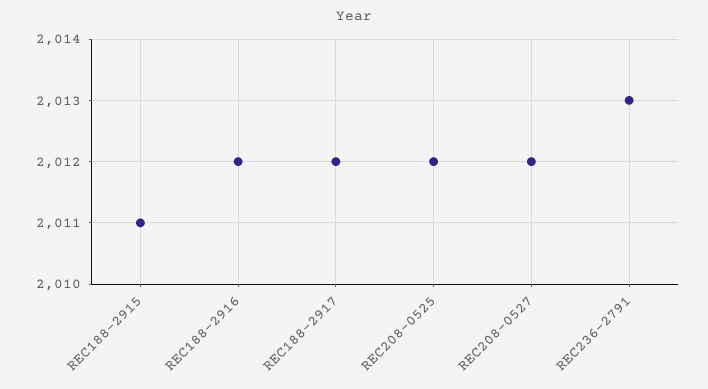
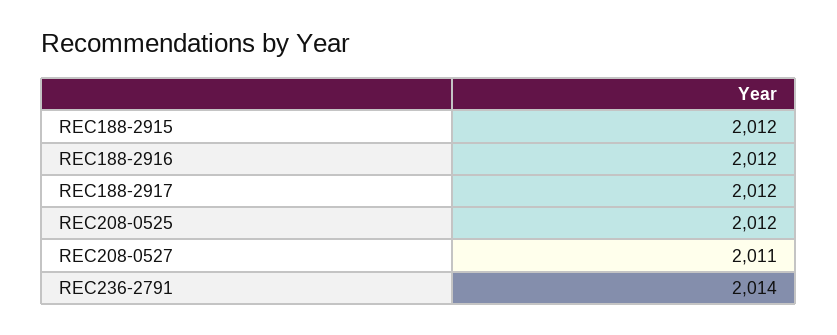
  {
-   "REC188-2915": 2011,
+   "REC188-2915": 2012,
    "REC188-2916": 2012,
    "REC188-2917": 2012,
    "REC208-0525": 2012,
-   "REC208-0527": 2012,
+   "REC208-0527": 2011,
-   "REC236-2791": 2013
+   "REC236-2791": 2014
  }

